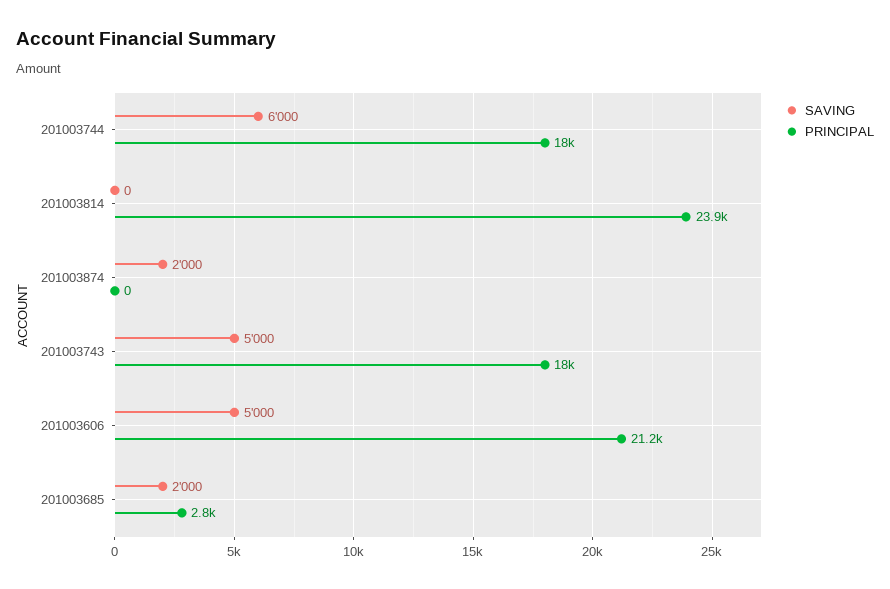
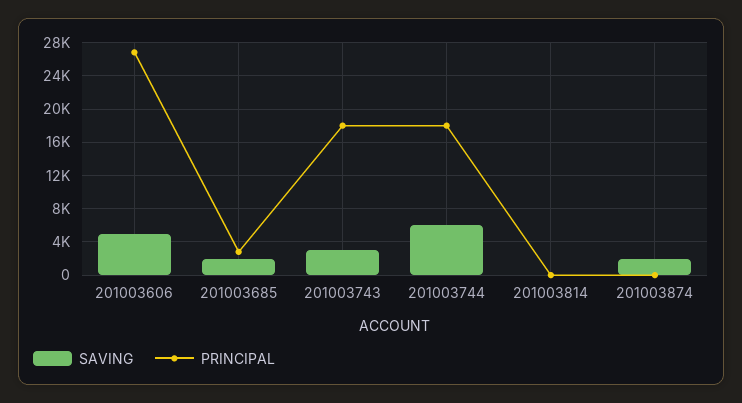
  {
    "SAVING": {
      "201003744": 6000,
      "201003814": 0,
      "201003874": 2000,
-     "201003743": 5000,
+     "201003743": 3000,
      "201003606": 5000,
      "201003685": 2000
    },
    "PRINCIPAL": {
      "201003744": 18000,
-     "201003814": 23900,
+     "201003814": 0,
      "201003874": 0,
      "201003743": 18000,
-     "201003606": 21200,
+     "201003606": 27000,
      "201003685": 2800
    }
  }

